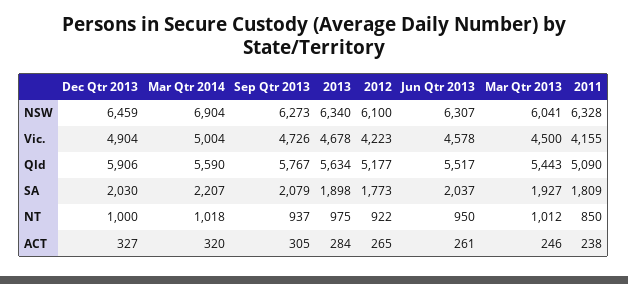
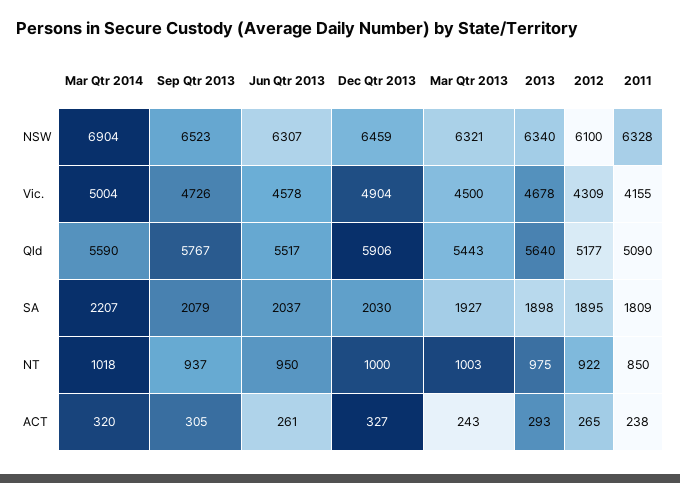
  {
    "Dec Qtr 2013": {
      "NSW": 6459,
      "Vic.": 4904,
      "Qld": 5906,
      "SA": 2030,
      "NT": 1000,
      "ACT": 327
    },
    "Mar Qtr 2014": {
      "NSW": 6904,
      "Vic.": 5004,
      "Qld": 5590,
      "SA": 2207,
      "NT": 1018,
      "ACT": 320
    },
    "Sep Qtr 2013": {
-     "NSW": 6273,
+     "NSW": 6523,
      "Vic.": 4726,
      "Qld": 5767,
      "SA": 2079,
      "NT": 937,
      "ACT": 305
    },
    "2013": {
      "NSW": 6340,
      "Vic.": 4678,
-     "Qld": 5634,
+     "Qld": 5640,
      "SA": 1898,
      "NT": 975,
-     "ACT": 284
+     "ACT": 293
    },
    "2012": {
      "NSW": 6100,
-     "Vic.": 4223,
+     "Vic.": 4309,
      "Qld": 5177,
-     "SA": 1773,
+     "SA": 1895,
      "NT": 922,
      "ACT": 265
    },
    "Jun Qtr 2013": {
      "NSW": 6307,
      "Vic.": 4578,
      "Qld": 5517,
      "SA": 2037,
      "NT": 950,
      "ACT": 261
    },
    "Mar Qtr 2013": {
-     "NSW": 6041,
+     "NSW": 6321,
      "Vic.": 4500,
      "Qld": 5443,
      "SA": 1927,
-     "NT": 1012,
+     "NT": 1003,
-     "ACT": 246
+     "ACT": 243
    },
    "2011": {
      "NSW": 6328,
      "Vic.": 4155,
      "Qld": 5090,
      "SA": 1809,
      "NT": 850,
      "ACT": 238
    }
  }

